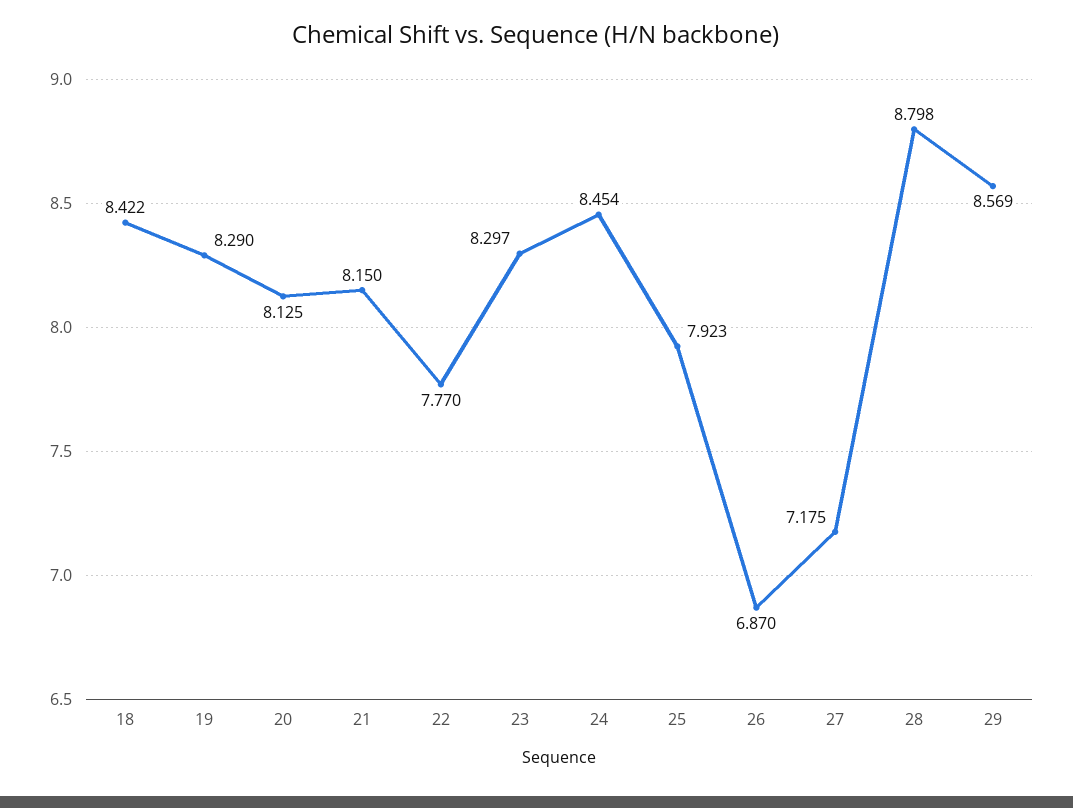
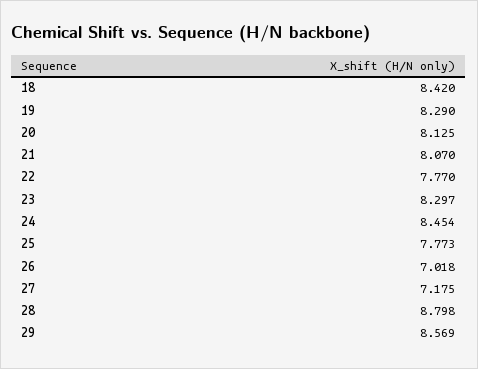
  {
-   "18": 8.422,
+   "18": 8.42,
    "19": 8.29,
    "20": 8.125,
-   "21": 8.15,
+   "21": 8.07,
    "22": 7.77,
    "23": 8.297,
    "24": 8.454,
-   "25": 7.923,
+   "25": 7.773,
-   "26": 6.87,
+   "26": 7.018,
    "27": 7.175,
    "28": 8.798,
    "29": 8.569
  }

